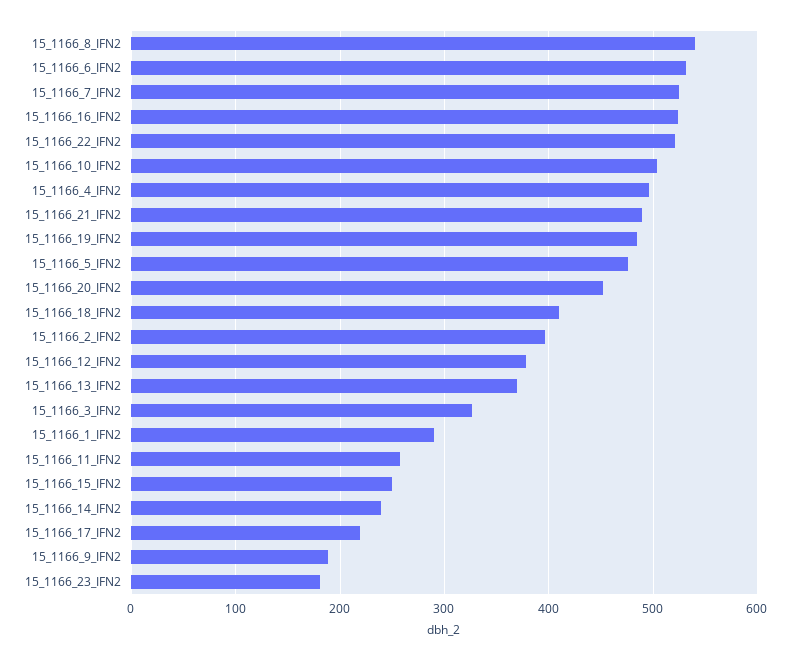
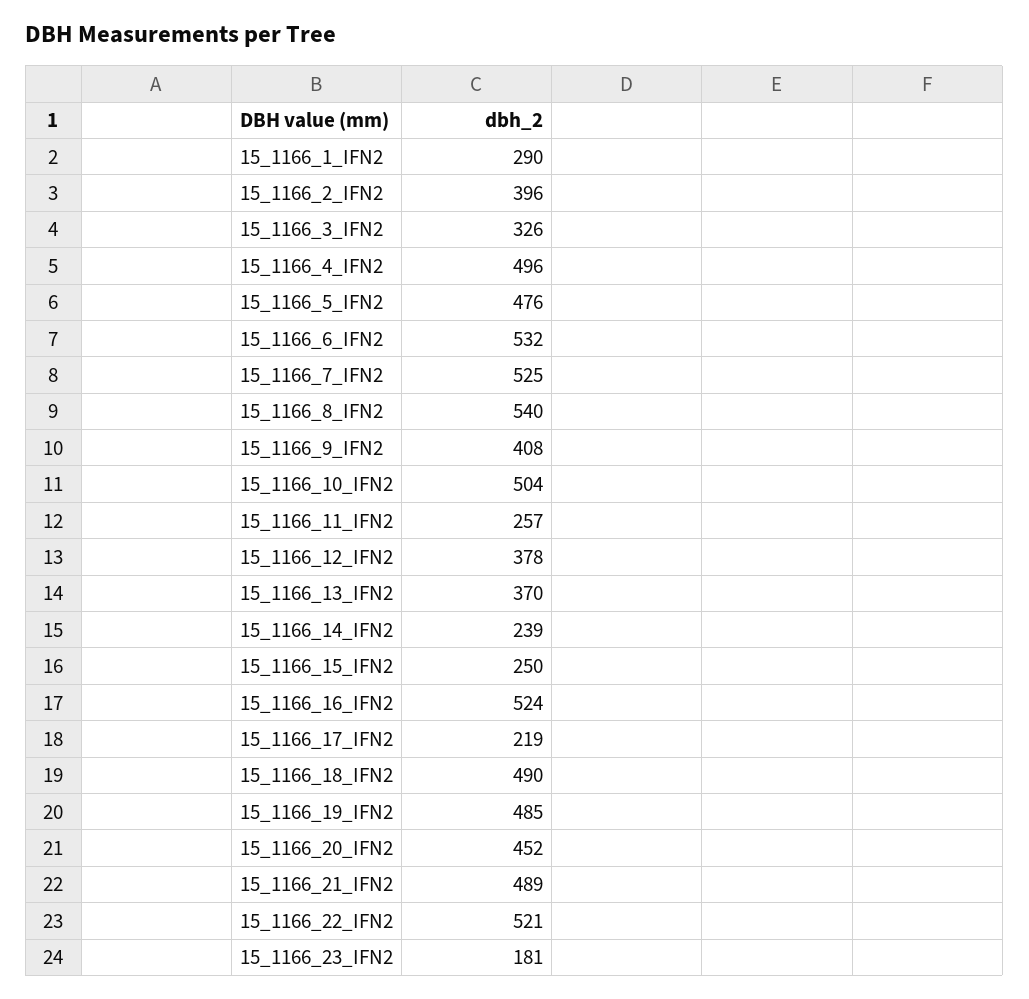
  {
    "15_1166_8_IFN2": 540,
    "15_1166_6_IFN2": 532,
    "15_1166_7_IFN2": 525,
    "15_1166_16_IFN2": 524,
    "15_1166_22_IFN2": 521,
    "15_1166_10_IFN2": 504,
    "15_1166_4_IFN2": 496,
    "15_1166_21_IFN2": 489,
    "15_1166_19_IFN2": 485,
    "15_1166_5_IFN2": 476,
    "15_1166_20_IFN2": 452,
-   "15_1166_18_IFN2": 410,
+   "15_1166_18_IFN2": 490,
    "15_1166_2_IFN2": 396,
    "15_1166_12_IFN2": 378,
    "15_1166_13_IFN2": 370,
    "15_1166_3_IFN2": 326,
    "15_1166_1_IFN2": 290,
    "15_1166_11_IFN2": 257,
    "15_1166_15_IFN2": 250,
    "15_1166_14_IFN2": 239,
    "15_1166_17_IFN2": 219,
-   "15_1166_9_IFN2": 190,
+   "15_1166_9_IFN2": 408,
    "15_1166_23_IFN2": 181
  }

